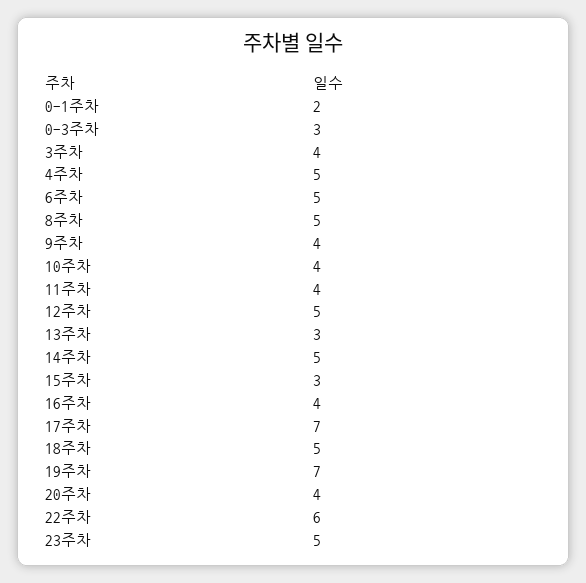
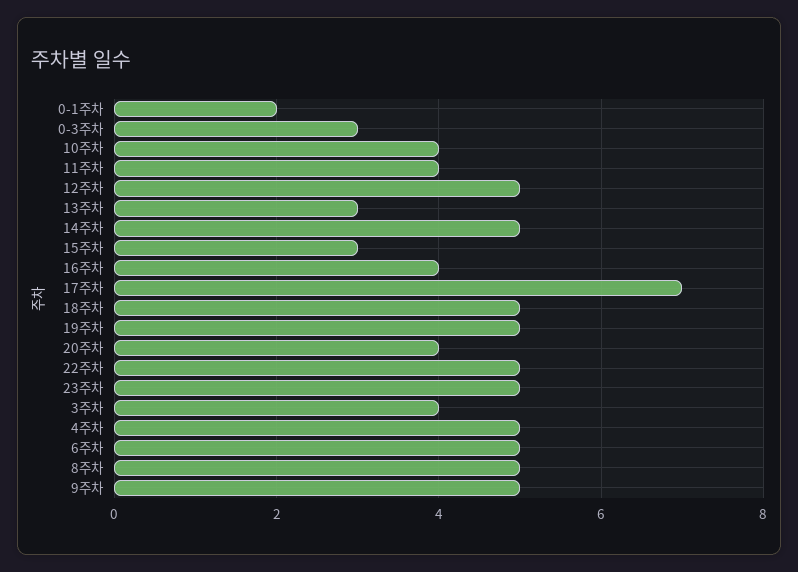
  {
    "0-1주차": 2,
    "0-3주차": 3,
    "3주차": 4,
    "4주차": 5,
    "6주차": 5,
    "8주차": 5,
-   "9주차": 4,
+   "9주차": 5,
    "10주차": 4,
    "11주차": 4,
    "12주차": 5,
    "13주차": 3,
    "14주차": 5,
    "15주차": 3,
    "16주차": 4,
    "17주차": 7,
    "18주차": 5,
-   "19주차": 7,
+   "19주차": 5,
    "20주차": 4,
-   "22주차": 6,
+   "22주차": 5,
    "23주차": 5
  }

